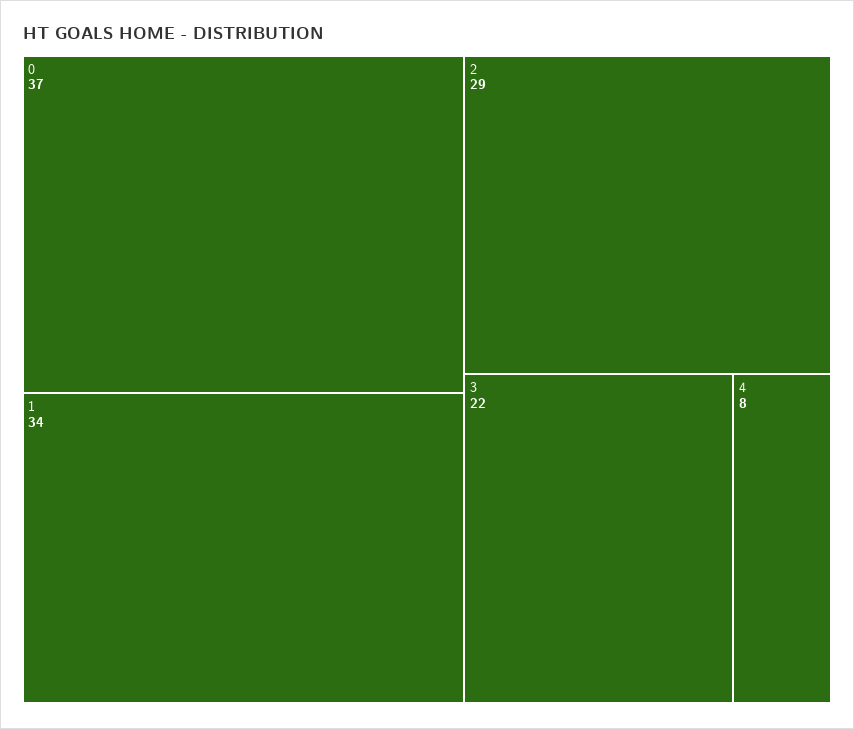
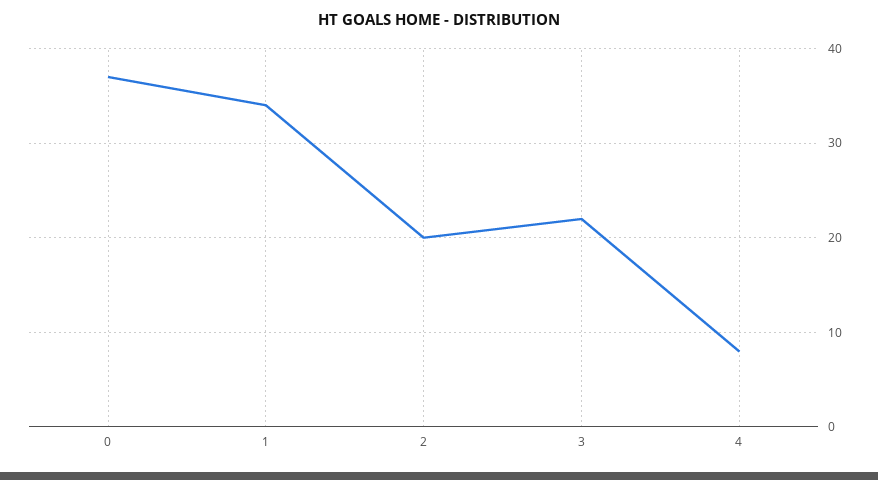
  {
    "0": 37,
    "1": 34,
-   "2": 29,
+   "2": 20,
    "3": 22,
    "4": 8
  }

